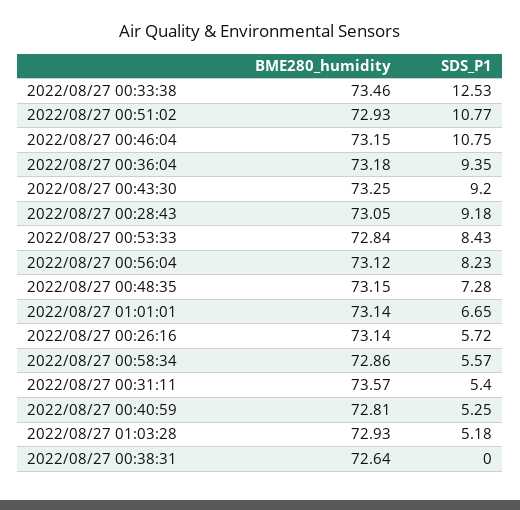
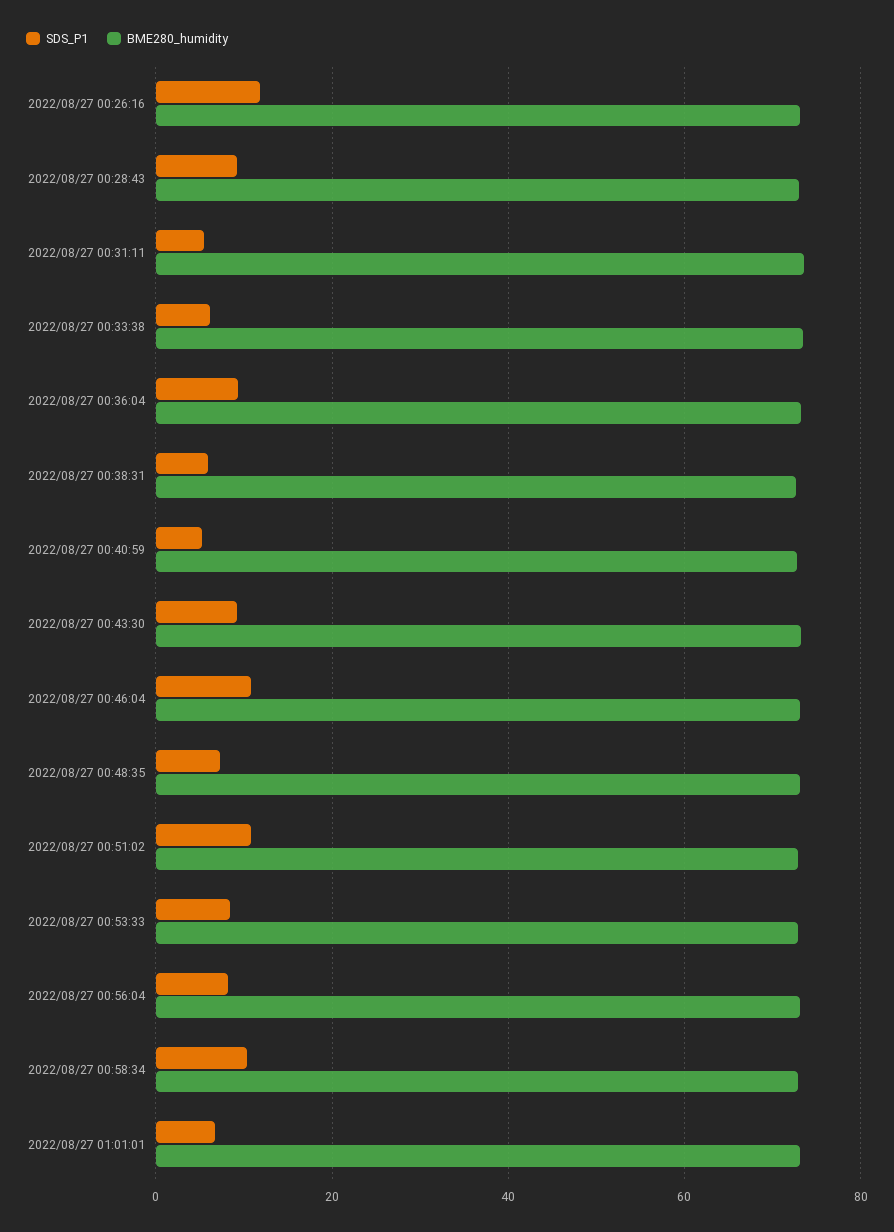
  {
    "BME280_humidity": {
      "2022/08/27 00:33:38": 73.46,
      "2022/08/27 00:51:02": 72.93,
      "2022/08/27 00:46:04": 73.15,
      "2022/08/27 00:36:04": 73.18,
      "2022/08/27 00:43:30": 73.25,
      "2022/08/27 00:28:43": 73.05,
      "2022/08/27 00:53:33": 72.84,
      "2022/08/27 00:56:04": 73.12,
      "2022/08/27 00:48:35": 73.15,
      "2022/08/27 01:01:01": 73.14,
      "2022/08/27 00:26:16": 73.14,
      "2022/08/27 00:58:34": 72.86,
      "2022/08/27 00:31:11": 73.57,
      "2022/08/27 00:40:59": 72.81,
-     "2022/08/27 01:03:28": 72.93,
      "2022/08/27 00:38:31": 72.64
    },
    "SDS_P1": {
-     "2022/08/27 00:33:38": 12.53,
+     "2022/08/27 00:33:38": 6,
      "2022/08/27 00:51:02": 10.77,
      "2022/08/27 00:46:04": 10.75,
      "2022/08/27 00:36:04": 9.35,
      "2022/08/27 00:43:30": 9.2,
      "2022/08/27 00:28:43": 9.18,
      "2022/08/27 00:53:33": 8.43,
      "2022/08/27 00:56:04": 8.23,
      "2022/08/27 00:48:35": 7.28,
      "2022/08/27 01:01:01": 6.65,
-     "2022/08/27 00:26:16": 5.72,
+     "2022/08/27 00:26:16": 12,
-     "2022/08/27 00:58:34": 5.57,
+     "2022/08/27 00:58:34": 10,
      "2022/08/27 00:31:11": 5.4,
      "2022/08/27 00:40:59": 5.25,
-     "2022/08/27 01:03:28": 5.18,
-     "2022/08/27 00:38:31": 0
+     "2022/08/27 00:38:31": 6
    }
  }

